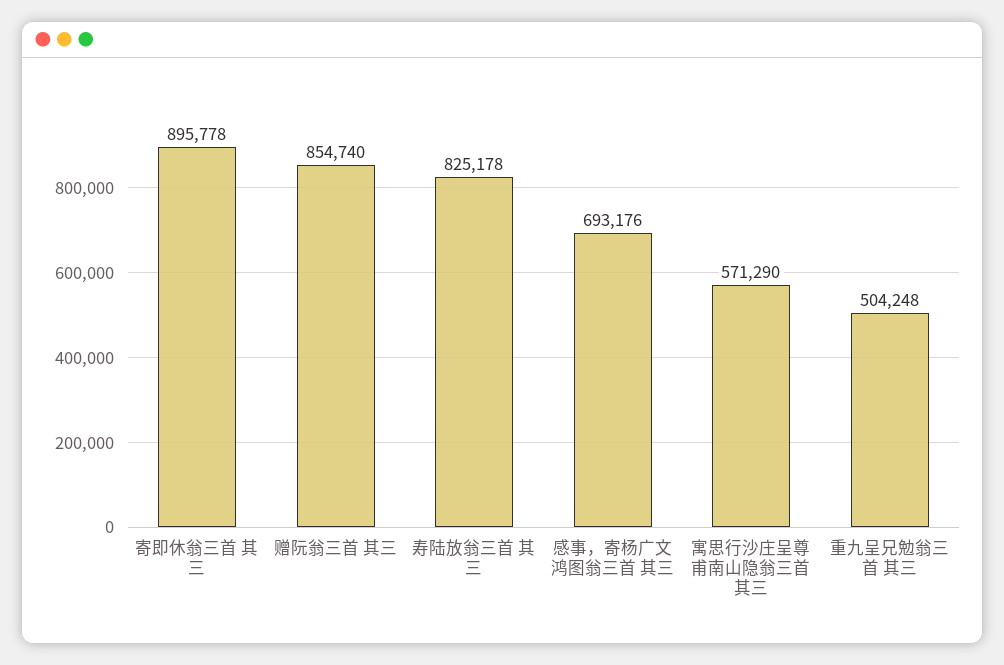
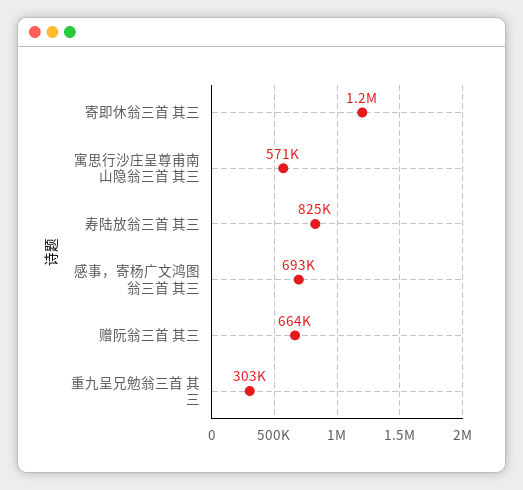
  {
-   "寄即休翁三首 其三": 895778,
+   "寄即休翁三首 其三": 1200000,
-   "赠阮翁三首 其三": 854740,
+   "赠阮翁三首 其三": 664000,
    "寿陆放翁三首 其三": 825178,
    "感事，寄杨广文鸿图翁三首 其三": 693176,
    "寓思行沙庄呈尊甫南山隐翁三首 其三": 571290,
-   "重九呈兄勉翁三首 其三": 504248
+   "重九呈兄勉翁三首 其三": 303000
  }

